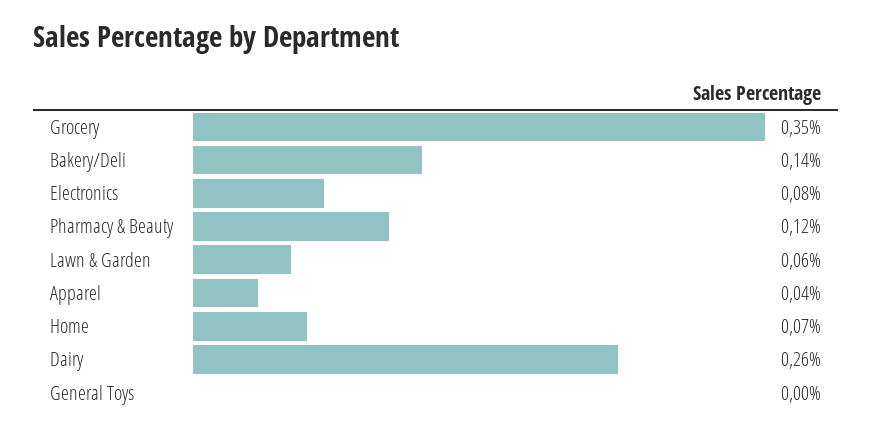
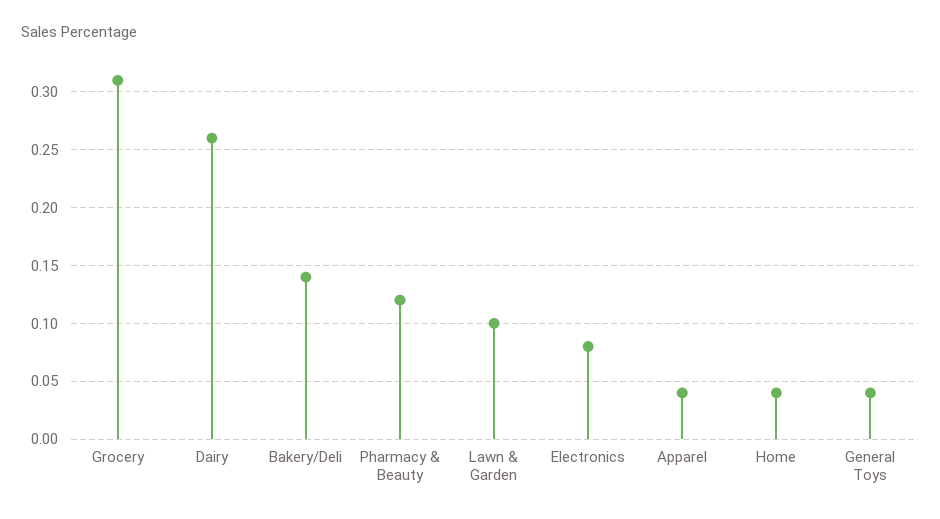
  {
-   "Grocery": 0.35,
+   "Grocery": 0.31,
    "Bakery/Deli": 0.14,
    "Electronics": 0.08,
    "Pharmacy & Beauty": 0.12,
-   "Lawn & Garden": 0.06,
+   "Lawn & Garden": 0.1,
    "Apparel": 0.04,
-   "Home": 0.07,
+   "Home": 0.04,
    "Dairy": 0.26,
-   "General Toys": 0
+   "General Toys": 0.04
  }

